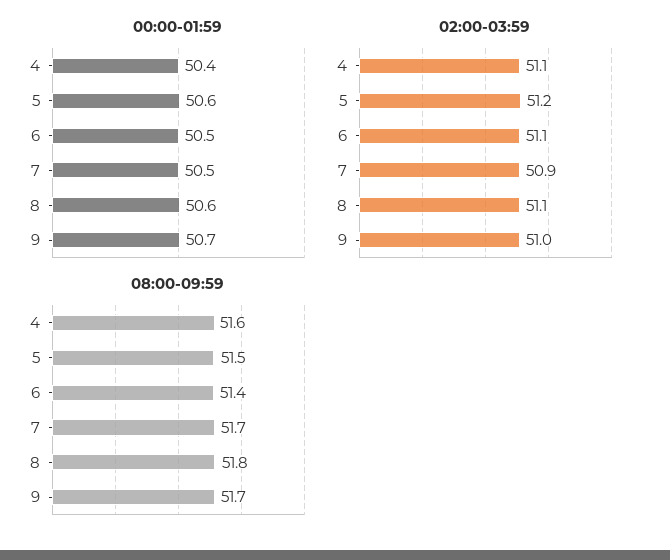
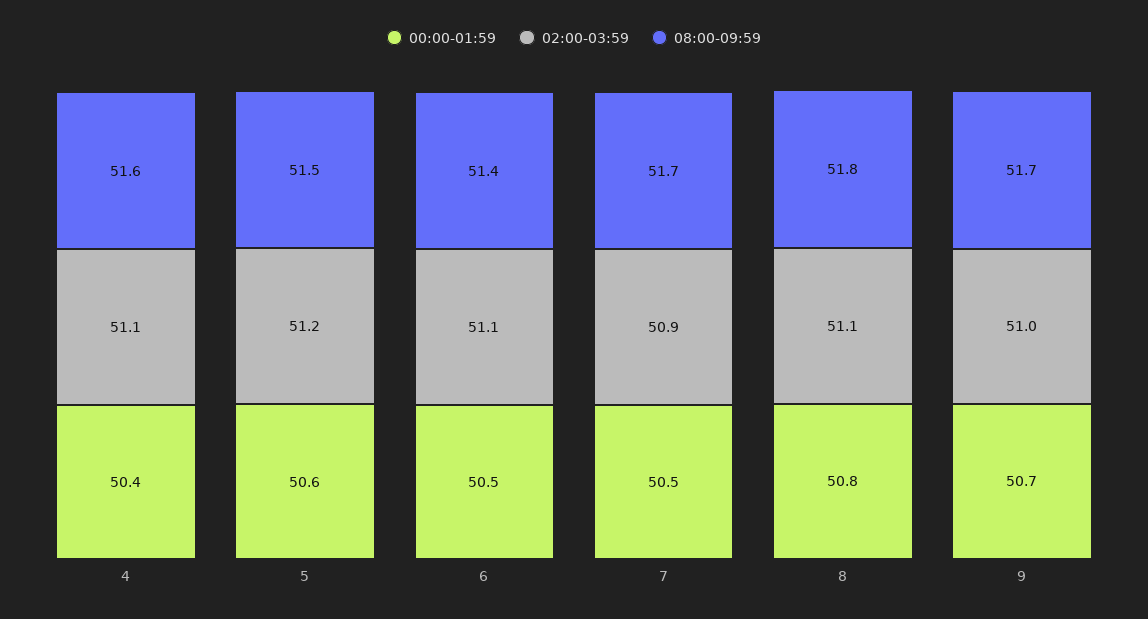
  {
    "00:00-01:59": {
      "4": 50.4,
      "5": 50.6,
      "6": 50.5,
      "7": 50.5,
-     "8": 50.6,
+     "8": 50.8,
      "9": 50.7
    },
    "02:00-03:59": {
      "4": 51.1,
      "5": 51.2,
      "6": 51.1,
      "7": 50.9,
      "8": 51.1,
      "9": 51
    },
    "08:00-09:59": {
      "4": 51.6,
      "5": 51.5,
      "6": 51.4,
      "7": 51.7,
      "8": 51.8,
      "9": 51.7
    }
  }

